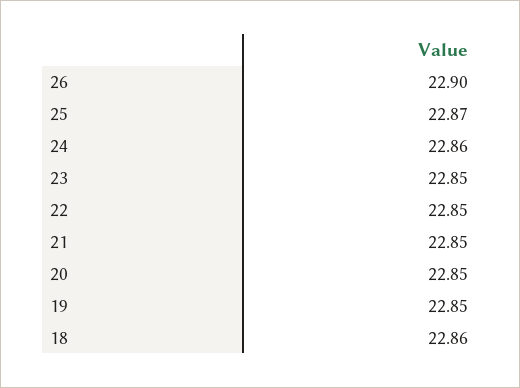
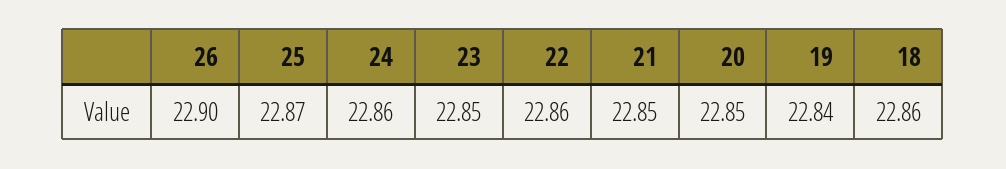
  {
    "26": 22.9,
    "25": 22.87,
    "24": 22.86,
    "23": 22.85,
-   "22": 22.85,
+   "22": 22.86,
    "21": 22.85,
    "20": 22.85,
-   "19": 22.85,
+   "19": 22.84,
    "18": 22.86
  }

